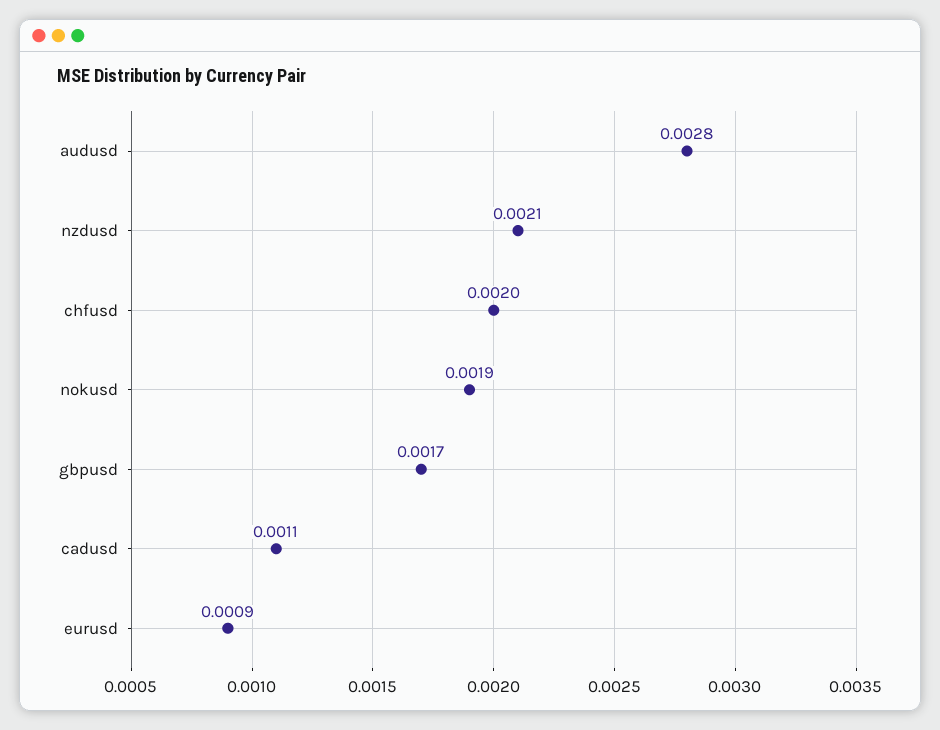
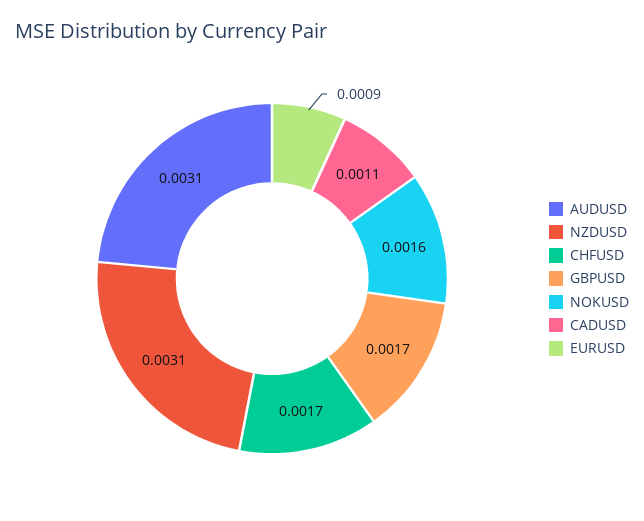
  {
-   "audusd": 0.0028,
+   "audusd": 0.0031,
-   "nzdusd": 0.0021,
+   "nzdusd": 0.0031,
-   "chfusd": 0.002,
+   "chfusd": 0.0017,
-   "nokusd": 0.0019,
+   "nokusd": 0.0016,
    "gbpusd": 0.0017,
    "cadusd": 0.0011,
    "eurusd": 0.0009
  }

